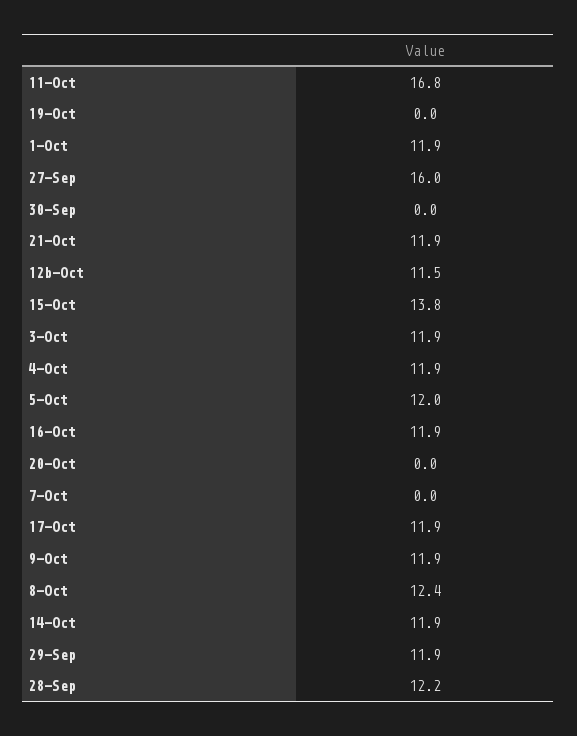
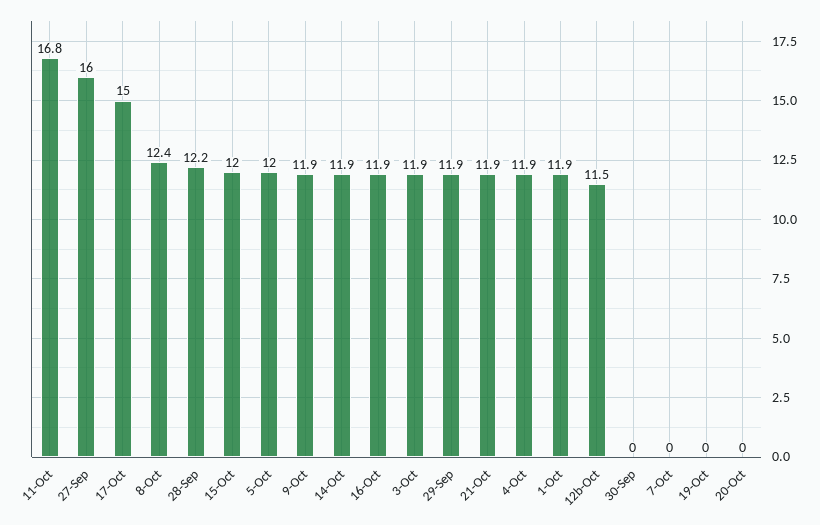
  {
    "11-Oct": 16.8,
    "19-Oct": 0,
    "1-Oct": 11.9,
    "27-Sep": 16,
    "30-Sep": 0,
    "21-Oct": 11.9,
    "12b-Oct": 11.5,
-   "15-Oct": 13.8,
+   "15-Oct": 12,
    "3-Oct": 11.9,
    "4-Oct": 11.9,
    "5-Oct": 12,
    "16-Oct": 11.9,
    "20-Oct": 0,
    "7-Oct": 0,
-   "17-Oct": 11.9,
+   "17-Oct": 15,
    "9-Oct": 11.9,
    "8-Oct": 12.4,
    "14-Oct": 11.9,
    "29-Sep": 11.9,
    "28-Sep": 12.2
  }

